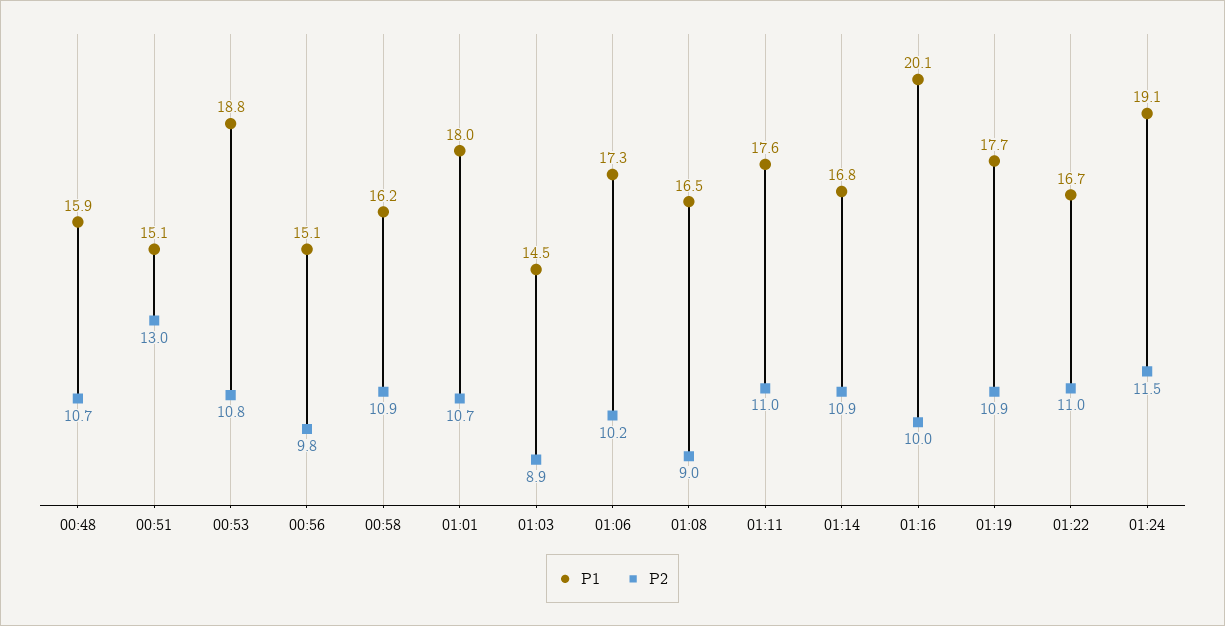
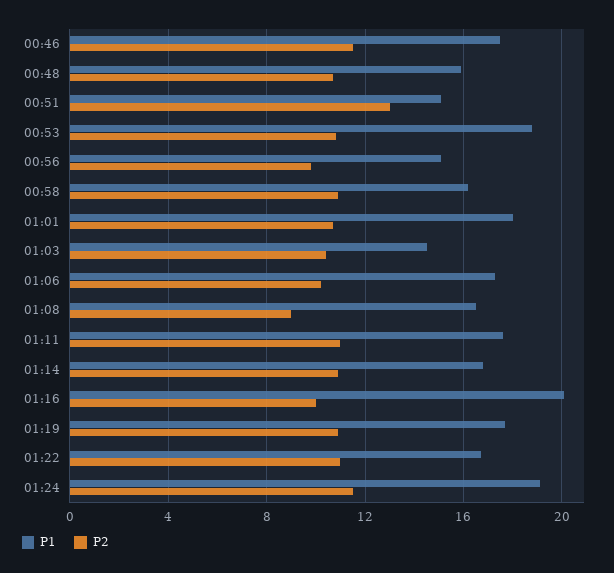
  {
    "P1": {
      "00:48": 15.9,
      "00:51": 15.1,
      "00:53": 18.8,
      "00:56": 15.1,
      "00:58": 16.2,
      "01:01": 18,
      "01:03": 14.5,
      "01:06": 17.3,
      "01:08": 16.5,
      "01:11": 17.6,
      "01:14": 16.8,
      "01:16": 20.1,
      "01:19": 17.7,
      "01:22": 16.7,
-     "01:24": 19.1
+     "01:24": 19.1,
+     "00:46": 17.5
    },
    "P2": {
      "00:48": 10.7,
      "00:51": 13,
      "00:53": 10.8,
      "00:56": 9.8,
      "00:58": 10.9,
      "01:01": 10.7,
-     "01:03": 8.9,
+     "01:03": 10.5,
      "01:06": 10.2,
      "01:08": 9,
      "01:11": 11,
      "01:14": 10.9,
      "01:16": 10,
      "01:19": 10.9,
      "01:22": 11,
-     "01:24": 11.5
+     "01:24": 11.5,
+     "00:46": 11.5
    }
  }

